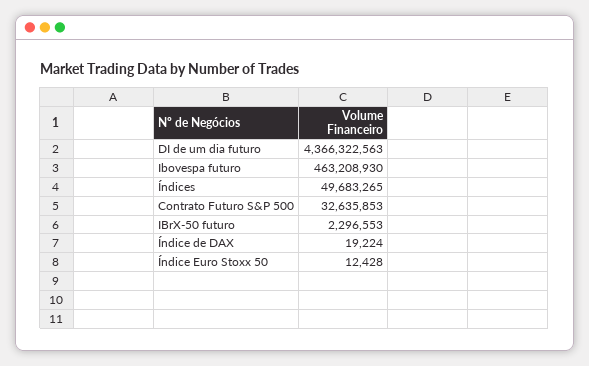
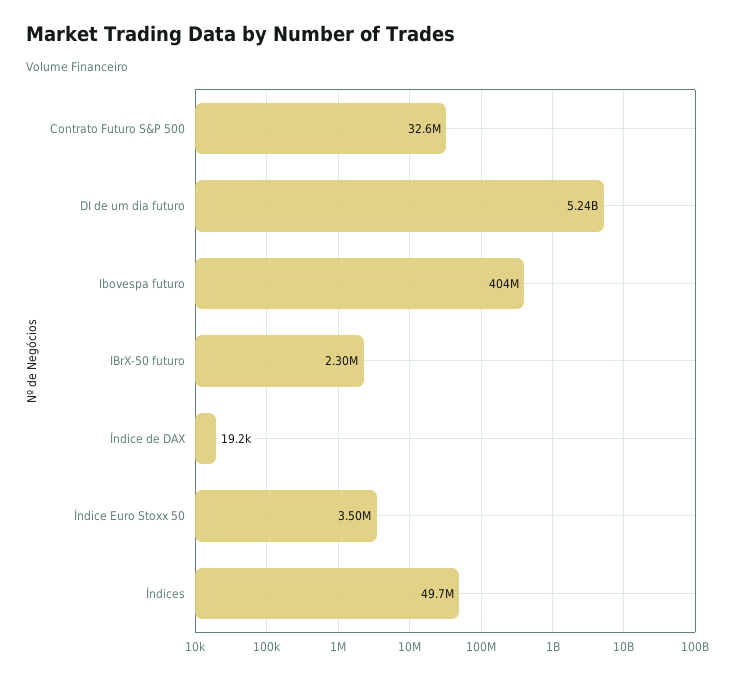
  {
-   "DI de um dia futuro": 4366322563,
+   "DI de um dia futuro": 5240000000,
-   "Ibovespa futuro": 463208930,
+   "Ibovespa futuro": 404000000,
    "Índices": 49683265,
    "Contrato Futuro S&P 500": 32635853,
    "IBrX-50 futuro": 2296553,
    "Índice de DAX": 19224,
-   "Índice Euro Stoxx 50": 12428
+   "Índice Euro Stoxx 50": 3500000
  }

